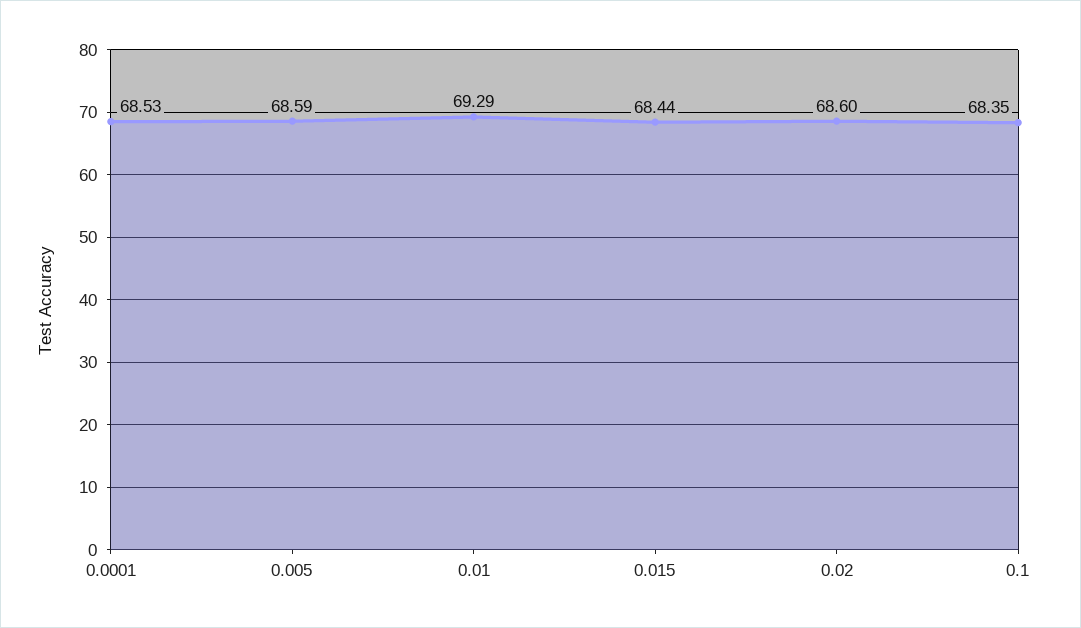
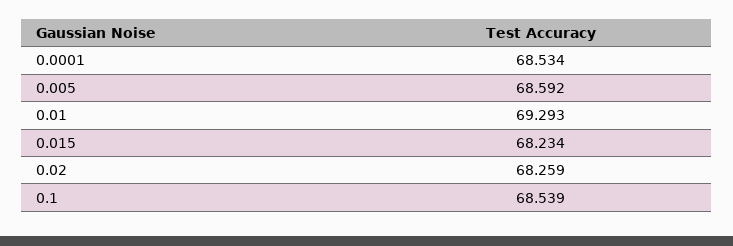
  {
    "0.0001": 68.534,
    "0.005": 68.592,
    "0.01": 69.293,
-   "0.015": 68.44,
+   "0.015": 68.234,
-   "0.02": 68.6,
+   "0.02": 68.259,
-   "0.1": 68.35
+   "0.1": 68.539
  }

